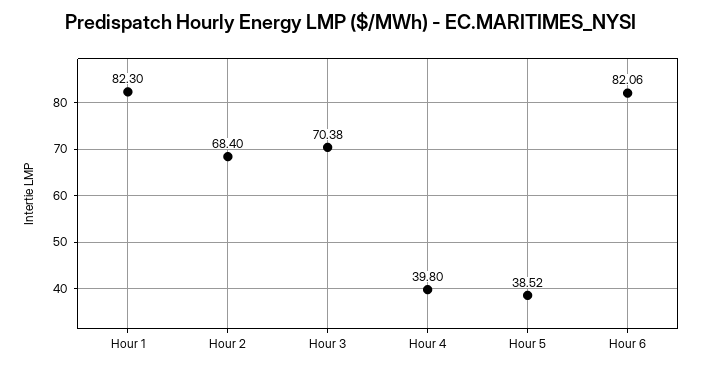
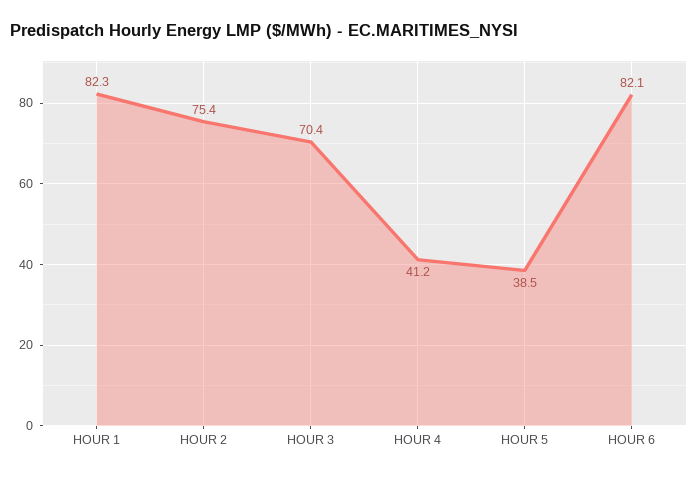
  {
    "Hour 1": 82.3,
-   "Hour 2": 68.4,
+   "Hour 2": 75.4,
    "Hour 3": 70.38,
-   "Hour 4": 39.8,
+   "Hour 4": 41.2,
    "Hour 5": 38.52,
    "Hour 6": 82.06
  }

